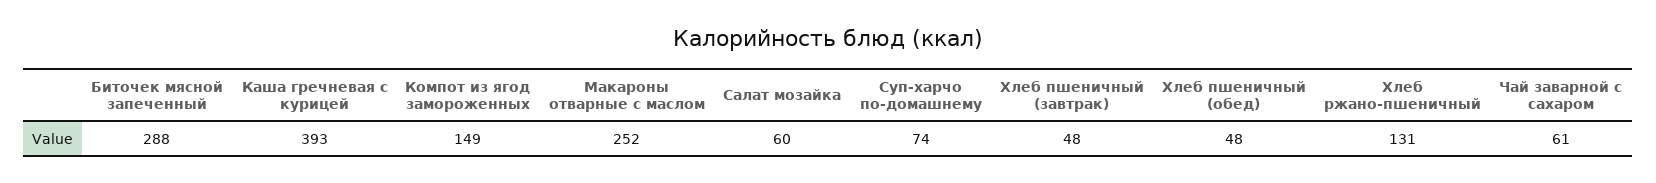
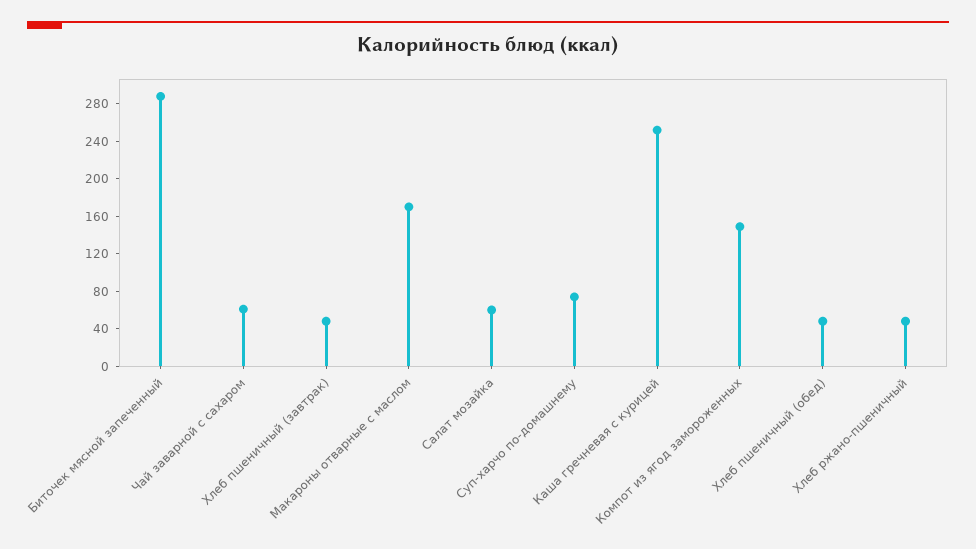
  {
    "Биточек мясной запеченный": 288,
-   "Каша гречневая с курицей": 393,
+   "Каша гречневая с курицей": 250,
    "Компот из ягод замороженных": 149,
-   "Макароны отварные с маслом": 252,
+   "Макароны отварные с маслом": 170,
    "Салат мозайка": 60,
    "Суп-харчо по-домашнему": 74,
    "Хлеб пшеничный (завтрак)": 48,
    "Хлеб пшеничный (обед)": 48,
-   "Хлеб ржано-пшеничный": 131,
+   "Хлеб ржано-пшеничный": 50,
    "Чай заварной с сахаром": 61
  }

